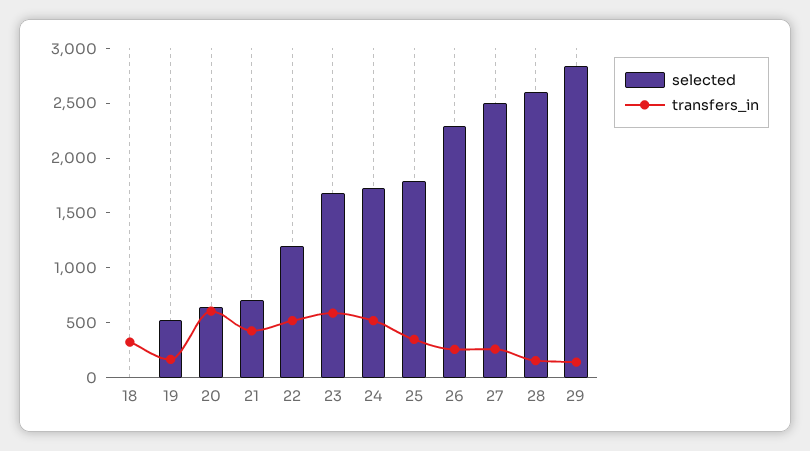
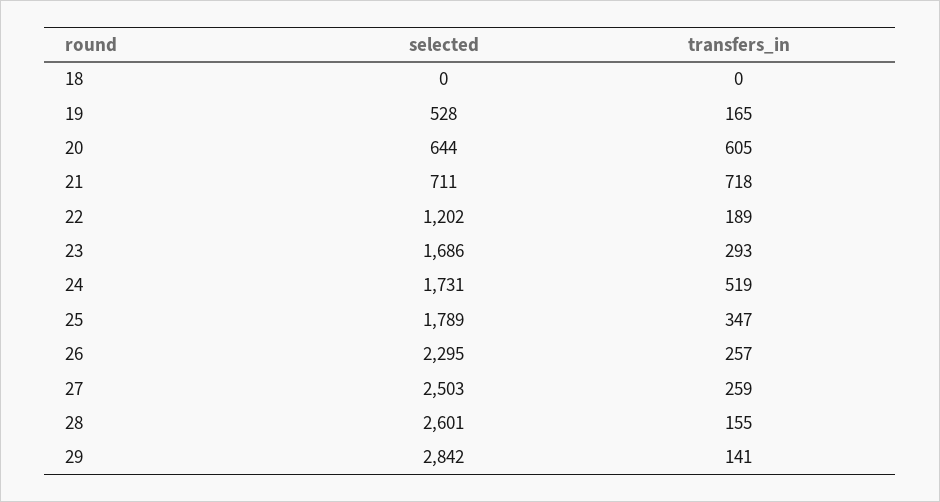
  {
    "selected": {
      "18": 0,
      "19": 528,
      "20": 644,
      "21": 711,
      "22": 1202,
      "23": 1686,
      "24": 1731,
      "25": 1789,
      "26": 2295,
      "27": 2503,
      "28": 2601,
      "29": 2842
    },
    "transfers_in": {
-     "18": 300,
+     "18": 0,
      "19": 165,
      "20": 605,
-     "21": 400,
+     "21": 718,
-     "22": 500,
+     "22": 189,
-     "23": 600,
+     "23": 293,
      "24": 519,
      "25": 347,
      "26": 257,
      "27": 259,
      "28": 155,
      "29": 141
    }
  }

